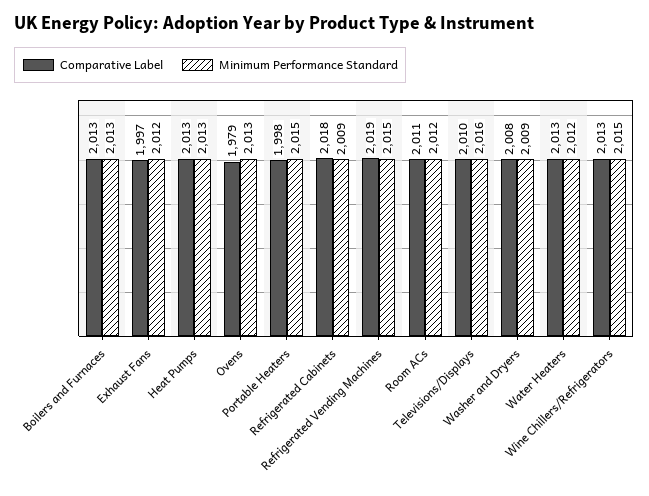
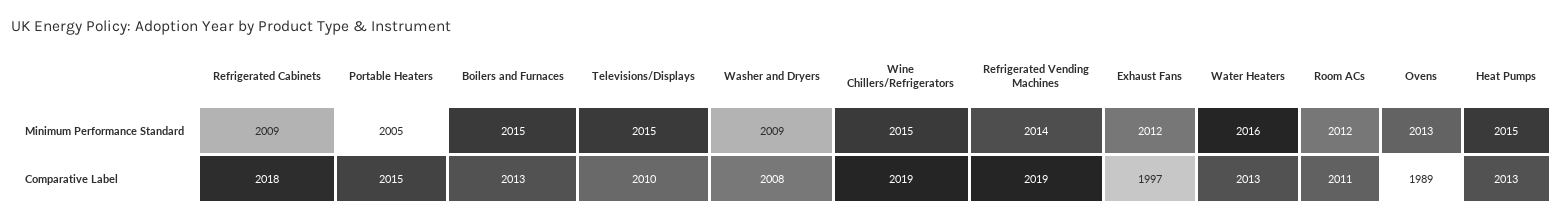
  {
    "Comparative Label": {
      "Boilers and Furnaces": 2013,
      "Exhaust Fans": 1997,
      "Heat Pumps": 2013,
-     "Ovens": 1979,
+     "Ovens": 1989,
-     "Portable Heaters": 1998,
+     "Portable Heaters": 2015,
      "Refrigerated Cabinets": 2018,
      "Refrigerated Vending Machines": 2019,
      "Room ACs": 2011,
      "Televisions/Displays": 2010,
      "Washer and Dryers": 2008,
      "Water Heaters": 2013,
-     "Wine Chillers/Refrigerators": 2013
+     "Wine Chillers/Refrigerators": 2019
    },
    "Minimum Performance Standard": {
-     "Boilers and Furnaces": 2013,
+     "Boilers and Furnaces": 2015,
      "Exhaust Fans": 2012,
-     "Heat Pumps": 2013,
+     "Heat Pumps": 2015,
      "Ovens": 2013,
-     "Portable Heaters": 2015,
+     "Portable Heaters": 2005,
      "Refrigerated Cabinets": 2009,
-     "Refrigerated Vending Machines": 2015,
+     "Refrigerated Vending Machines": 2014,
      "Room ACs": 2012,
-     "Televisions/Displays": 2016,
+     "Televisions/Displays": 2015,
      "Washer and Dryers": 2009,
-     "Water Heaters": 2012,
+     "Water Heaters": 2016,
      "Wine Chillers/Refrigerators": 2015
    }
  }

